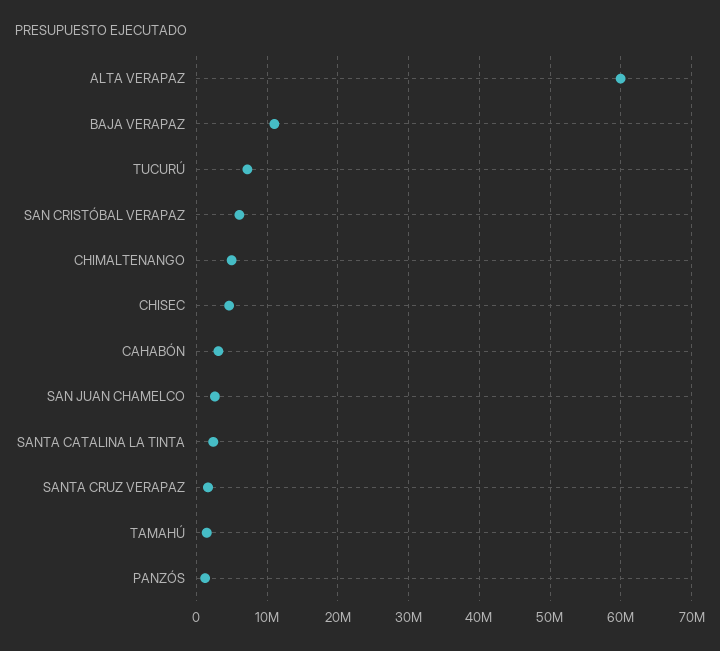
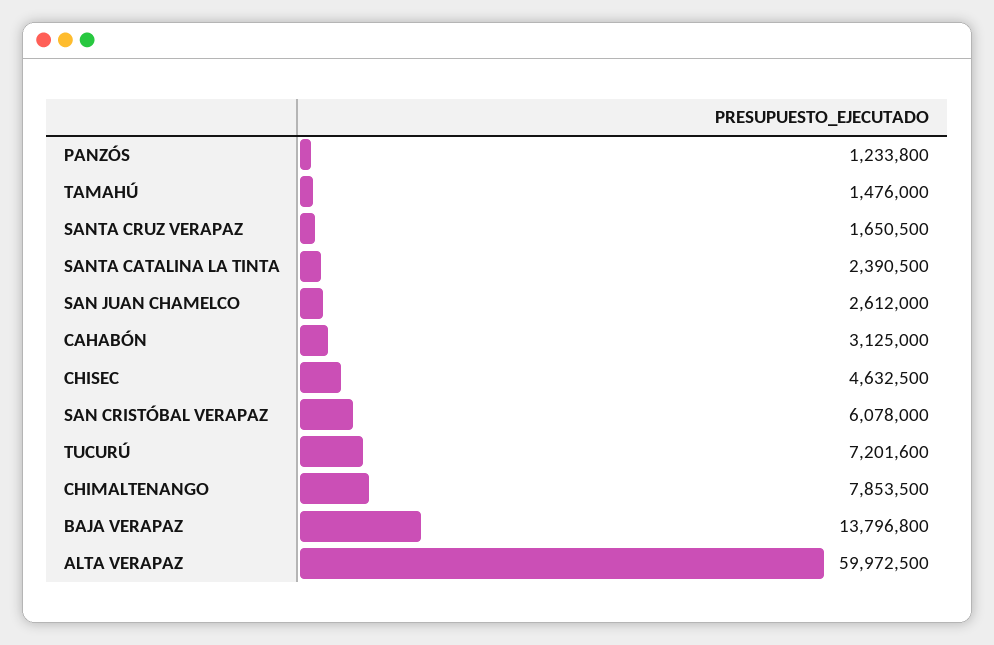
  {
    "ALTA VERAPAZ": 59972500,
-   "BAJA VERAPAZ": 11000000,
+   "BAJA VERAPAZ": 13796800,
    "TUCURÚ": 7201600,
    "SAN CRISTÓBAL VERAPAZ": 6078000,
-   "CHIMALTENANGO": 5000000,
+   "CHIMALTENANGO": 7853500,
    "CHISEC": 4632500,
    "CAHABÓN": 3125000,
    "SAN JUAN CHAMELCO": 2612000,
    "SANTA CATALINA LA TINTA": 2390500,
    "SANTA CRUZ VERAPAZ": 1650500,
    "TAMAHÚ": 1476000,
    "PANZÓS": 1233800
  }

